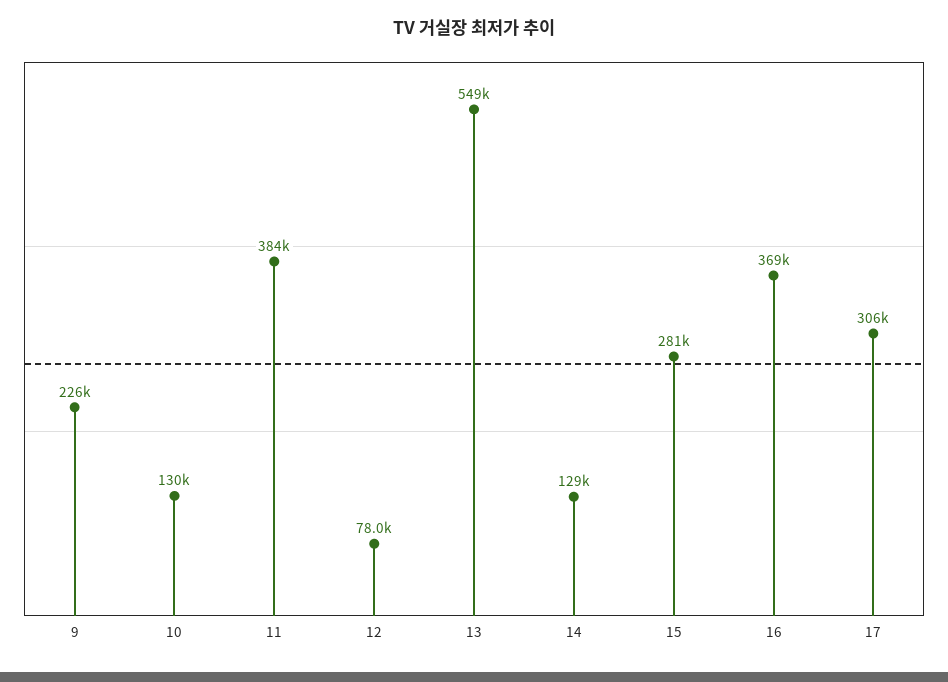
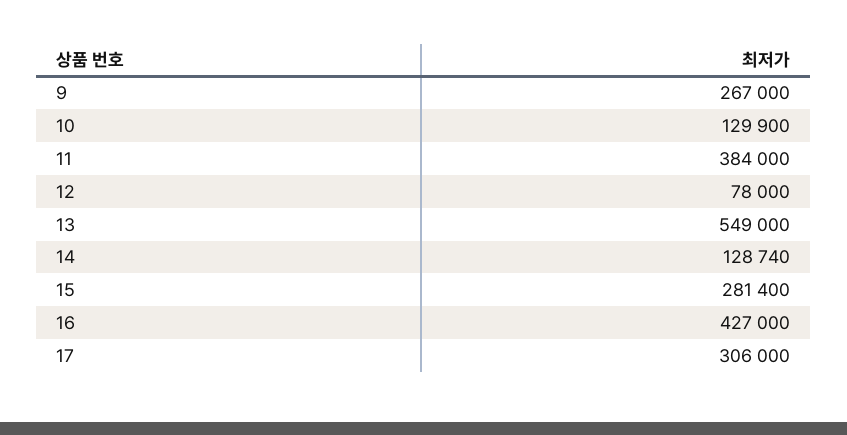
  {
-   "9": 226000,
+   "9": 267000,
    "10": 129900,
    "11": 384000,
    "12": 78000,
    "13": 549000,
    "14": 128740,
    "15": 281400,
-   "16": 369000,
+   "16": 427000,
    "17": 306000
  }

